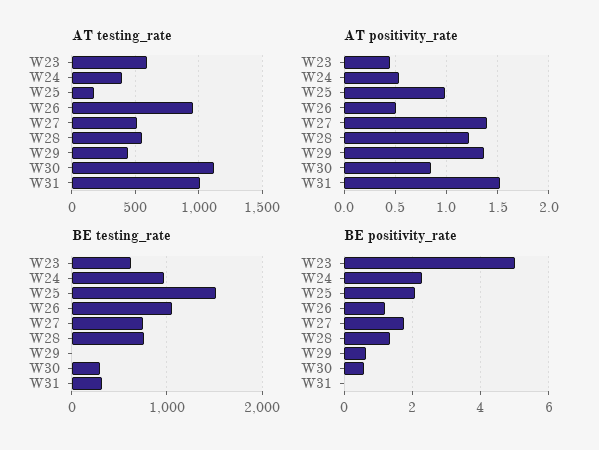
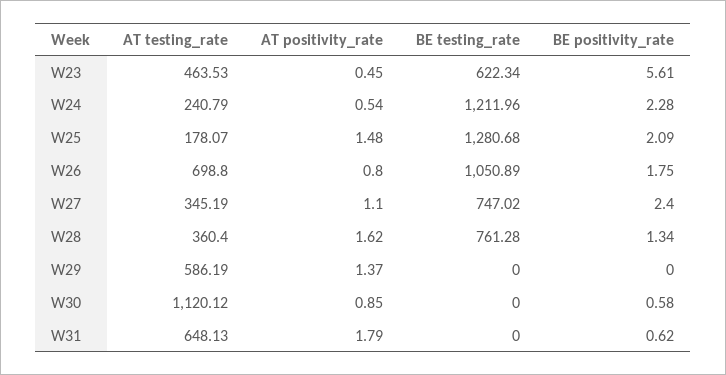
  {
    "AT testing_rate": {
-     "W23": 600,
+     "W23": 463.53,
-     "W24": 400,
+     "W24": 240.79,
      "W25": 178.07,
-     "W26": 950,
+     "W26": 698.8,
-     "W27": 500,
+     "W27": 345.19,
-     "W28": 550,
+     "W28": 360.4,
-     "W29": 450,
+     "W29": 586.19,
      "W30": 1120.12,
-     "W31": 1000
+     "W31": 648.13
    },
    "AT positivity_rate": {
      "W23": 0.45,
      "W24": 0.54,
-     "W25": 1,
+     "W25": 1.48,
-     "W26": 0.5,
+     "W26": 0.8,
-     "W27": 1.4,
+     "W27": 1.1,
-     "W28": 1.2,
+     "W28": 1.62,
      "W29": 1.37,
      "W30": 0.85,
-     "W31": 1.5
+     "W31": 1.79
    },
    "BE testing_rate": {
      "W23": 622.34,
-     "W24": 1000,
+     "W24": 1211.96,
-     "W25": 1500,
+     "W25": 1280.68,
      "W26": 1050.89,
      "W27": 747.02,
      "W28": 761.28,
      "W29": 0,
-     "W30": 300,
+     "W30": 0,
-     "W31": 300
+     "W31": 0
    },
    "BE positivity_rate": {
-     "W23": 5,
+     "W23": 5.61,
      "W24": 2.28,
      "W25": 2.09,
-     "W26": 1.2,
+     "W26": 1.75,
-     "W27": 1.8,
+     "W27": 2.4,
      "W28": 1.34,
-     "W29": 0.6,
+     "W29": 0,
      "W30": 0.58,
-     "W31": 0
+     "W31": 0.62
    }
  }

